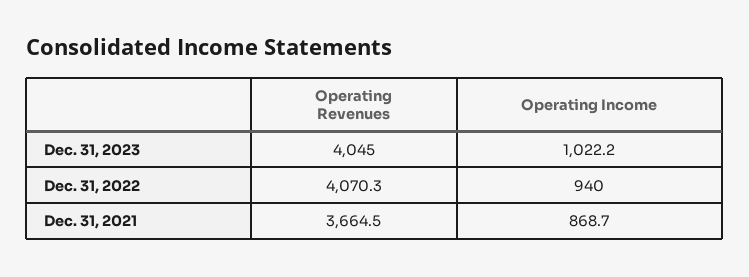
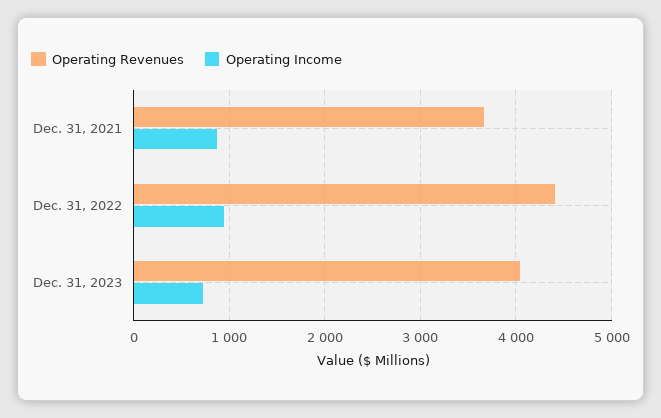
  {
    "Operating Revenues": {
      "Dec. 31, 2023": 4045,
-     "Dec. 31, 2022": 4070.3,
+     "Dec. 31, 2022": 4400,
      "Dec. 31, 2021": 3664.5
    },
    "Operating Income": {
-     "Dec. 31, 2023": 1022.2,
+     "Dec. 31, 2023": 700,
      "Dec. 31, 2022": 940,
      "Dec. 31, 2021": 868.7
    }
  }

